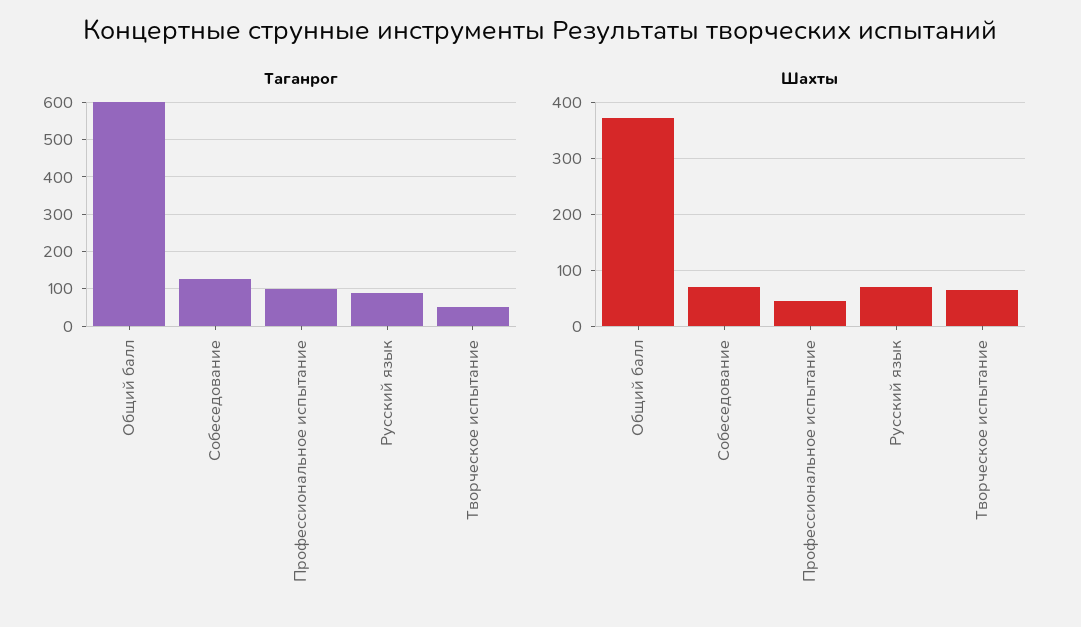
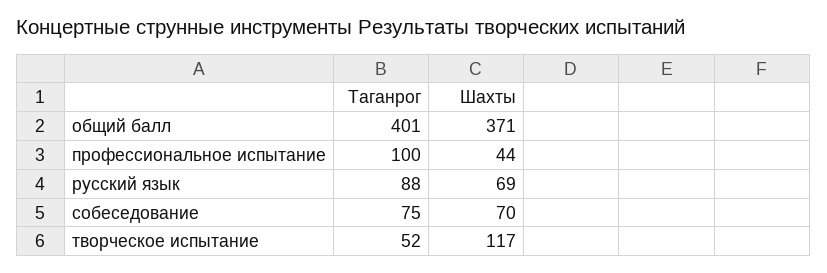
  {
    "Таганрог": {
-     "Общий балл": 600,
+     "Общий балл": 401,
-     "Собеседование": 120,
+     "Собеседование": 75,
      "Профессиональное испытание": 100,
      "Русский язык": 88,
      "Творческое испытание": 52
    },
    "Шахты": {
      "Общий балл": 371,
      "Собеседование": 70,
      "Профессиональное испытание": 44,
      "Русский язык": 69,
-     "Творческое испытание": 60
+     "Творческое испытание": 117
    }
  }

